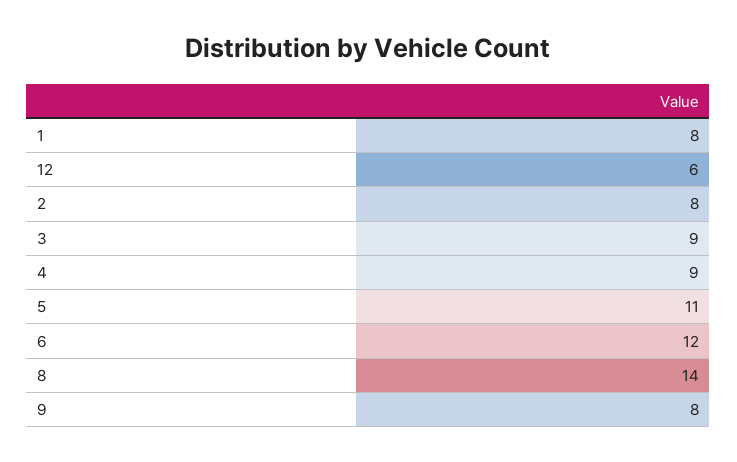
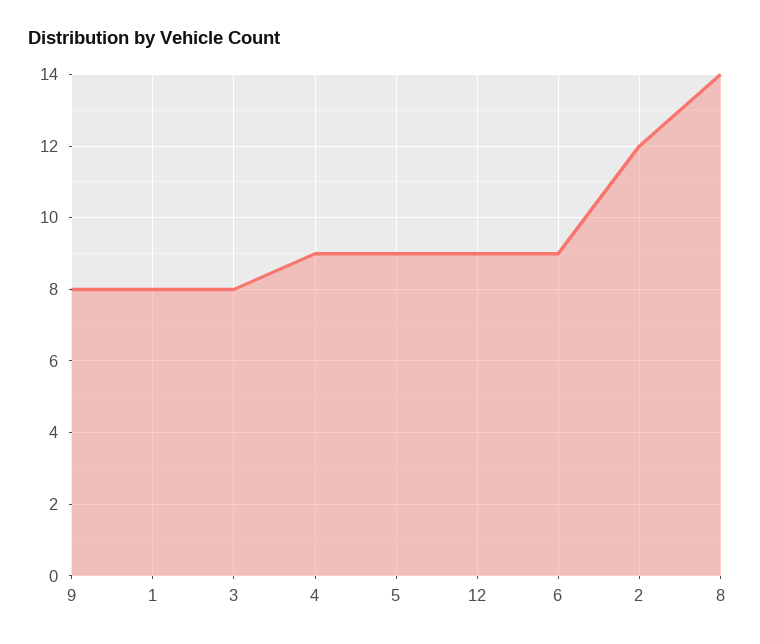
  {
    "1": 8,
-   "12": 6,
+   "12": 9,
-   "2": 8,
+   "2": 12,
-   "3": 9,
+   "3": 8,
    "4": 9,
-   "5": 11,
+   "5": 9,
-   "6": 12,
+   "6": 9,
    "8": 14,
    "9": 8
  }

